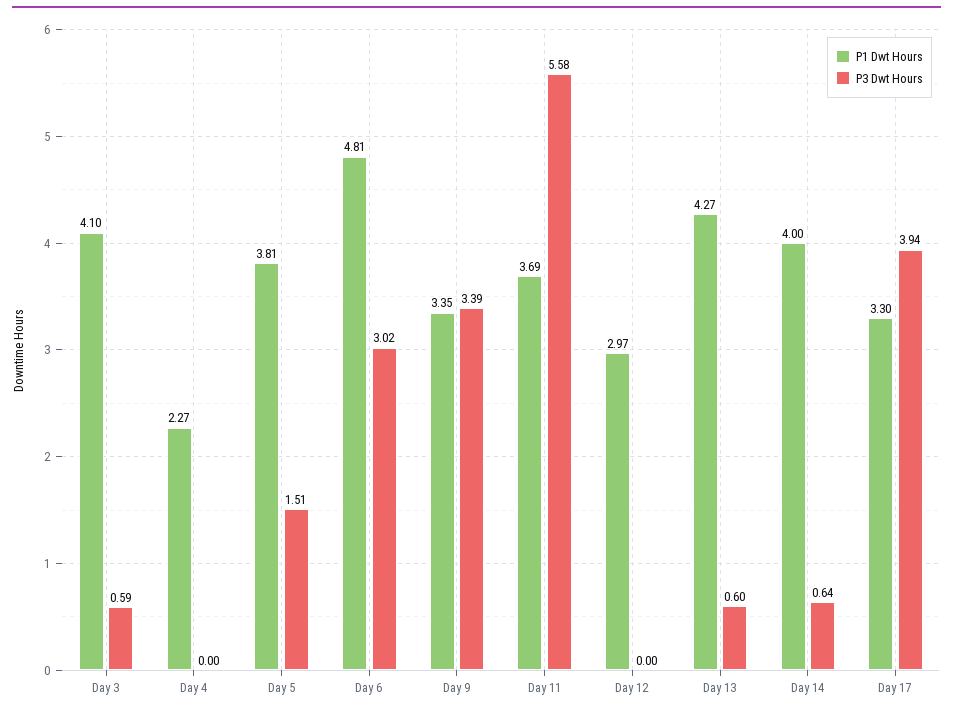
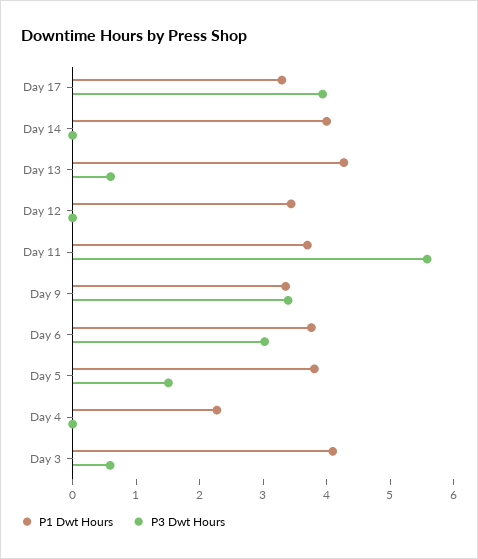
  {
    "P1 Dwt Hours": {
      "Day 3": 4.1,
      "Day 4": 2.27,
      "Day 5": 3.81,
-     "Day 6": 4.81,
+     "Day 6": 3.8,
      "Day 9": 3.35,
      "Day 11": 3.69,
-     "Day 12": 2.97,
+     "Day 12": 3.4,
      "Day 13": 4.27,
      "Day 14": 4,
      "Day 17": 3.3
    },
    "P3 Dwt Hours": {
      "Day 3": 0.59,
      "Day 4": 0,
      "Day 5": 1.51,
      "Day 6": 3.02,
      "Day 9": 3.39,
      "Day 11": 5.58,
      "Day 12": 0,
      "Day 13": 0.6,
-     "Day 14": 0.64,
+     "Day 14": 0,
      "Day 17": 3.94
    }
  }

